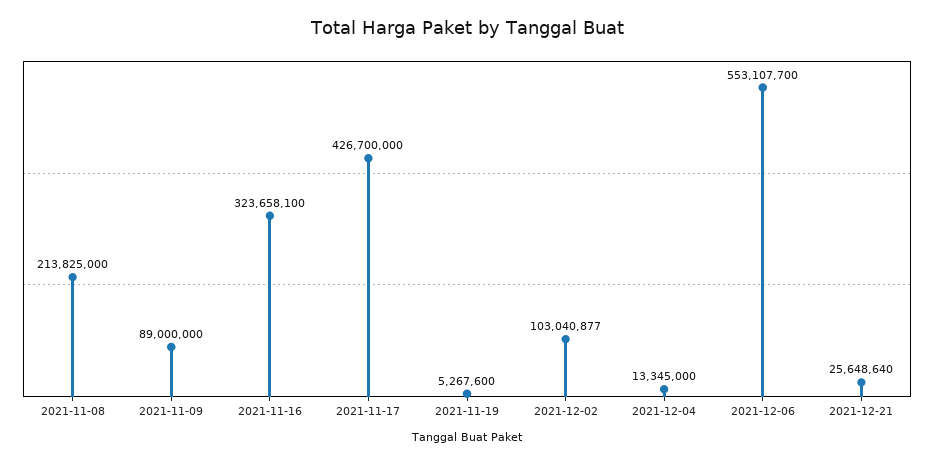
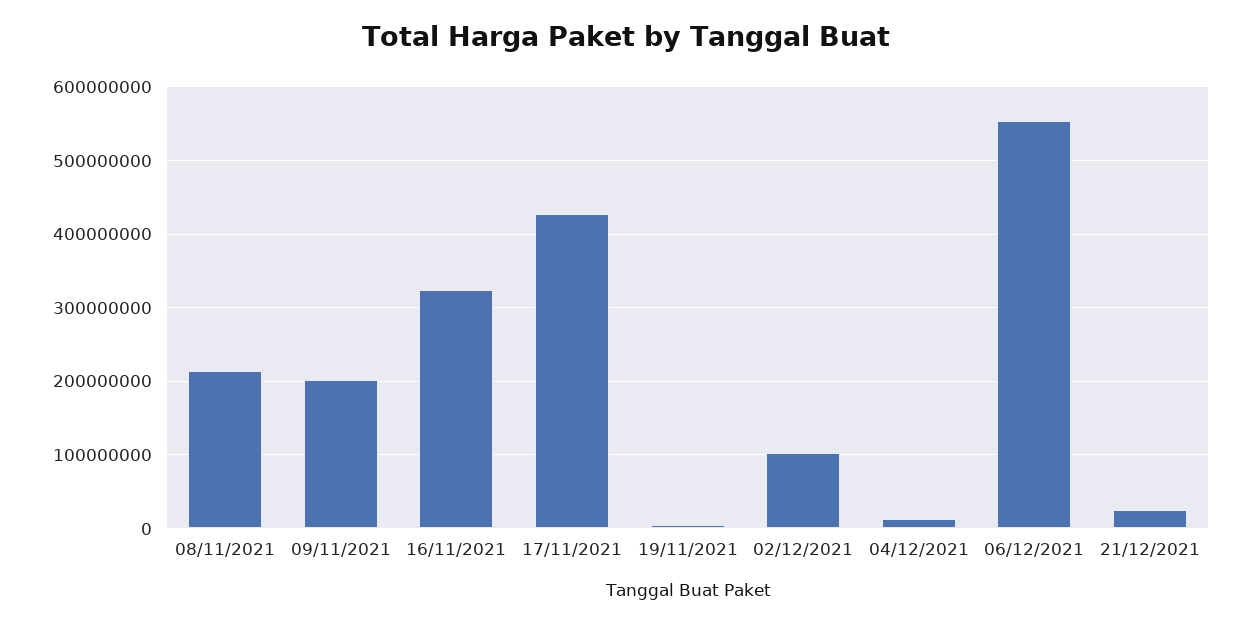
  {
    "2021-11-08": 213825000,
-   "2021-11-09": 89000000,
+   "2021-11-09": 200000000,
    "2021-11-16": 323658100,
    "2021-11-17": 426700000,
    "2021-11-19": 5267600,
    "2021-12-02": 103040877,
    "2021-12-04": 13345000,
    "2021-12-06": 553107700,
    "2021-12-21": 25648640
  }

